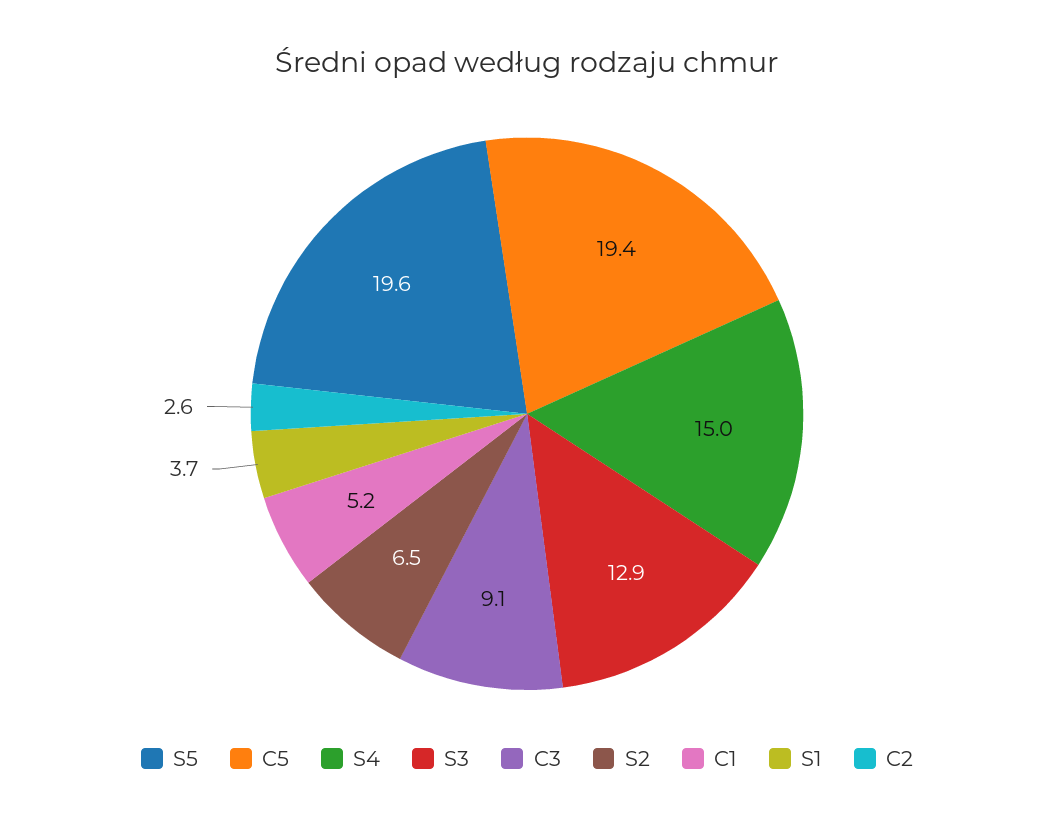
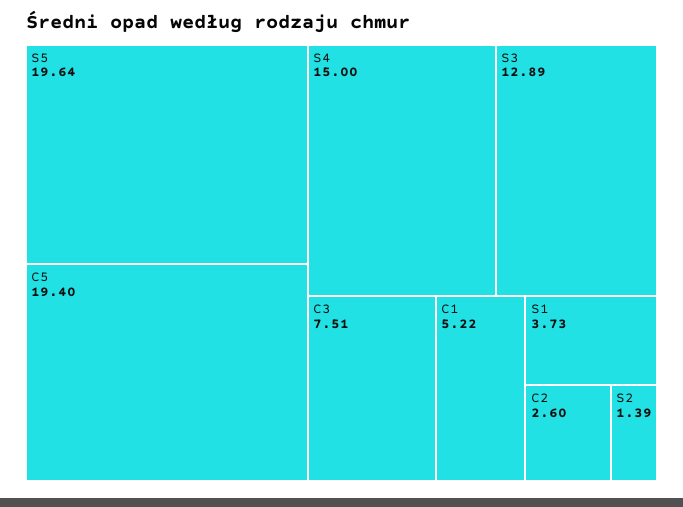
  {
    "S5": 19.64,
    "C5": 19.4,
    "S4": 15,
    "S3": 12.89,
-   "C3": 9.1,
+   "C3": 7.51,
-   "S2": 6.5,
+   "S2": 1.39,
    "C1": 5.22,
    "S1": 3.73,
    "C2": 2.6
  }

